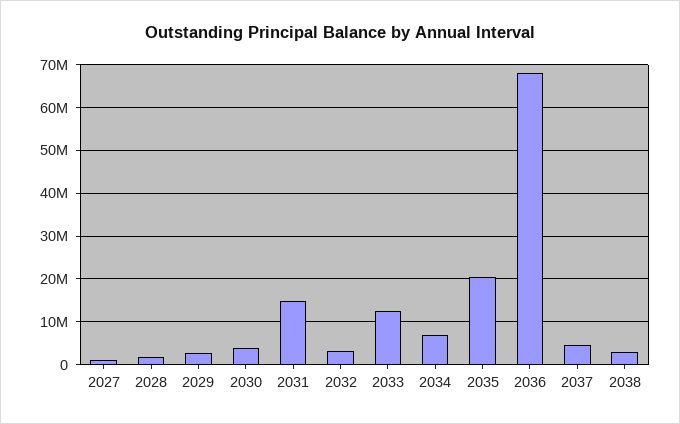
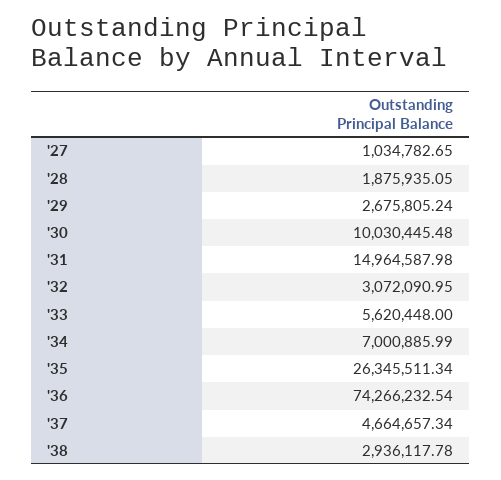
  {
    "2027": 1034782.65,
    "2028": 1875935.05,
    "2029": 2675805.24,
-   "2030": 4000000,
+   "2030": 10030445.48,
    "2031": 14964587.98,
    "2032": 3072090.95,
-   "2033": 12000000,
+   "2033": 5620448,
    "2034": 7000885.99,
-   "2035": 20000000,
+   "2035": 26345511.34,
-   "2036": 68000000,
+   "2036": 74266232.54,
    "2037": 4664657.34,
    "2038": 2936117.78
  }

